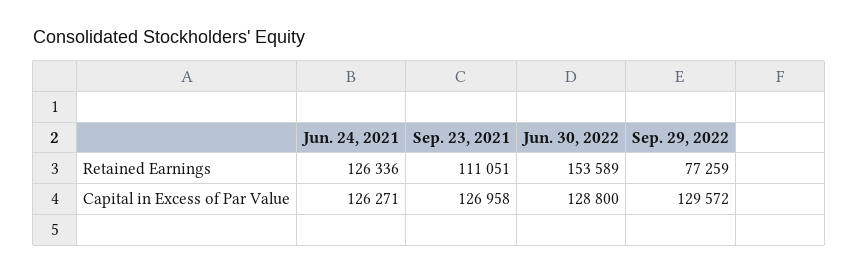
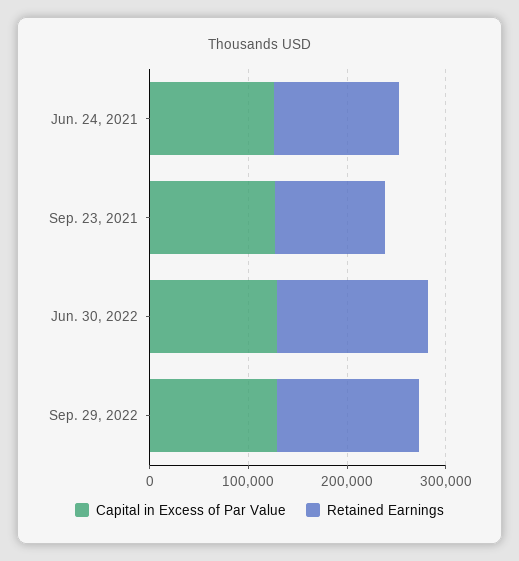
  {
    "Retained Earnings": {
      "Jun. 24, 2021": 126336,
      "Sep. 23, 2021": 111051,
      "Jun. 30, 2022": 153589,
-     "Sep. 29, 2022": 77259
+     "Sep. 29, 2022": 140000
    },
    "Capital in Excess of Par Value": {
      "Jun. 24, 2021": 126271,
      "Sep. 23, 2021": 126958,
      "Jun. 30, 2022": 128800,
      "Sep. 29, 2022": 129572
    }
  }

